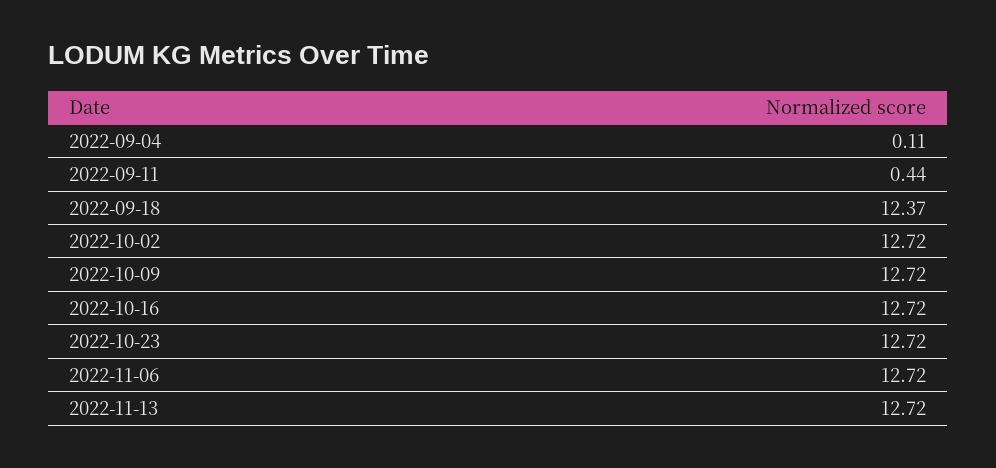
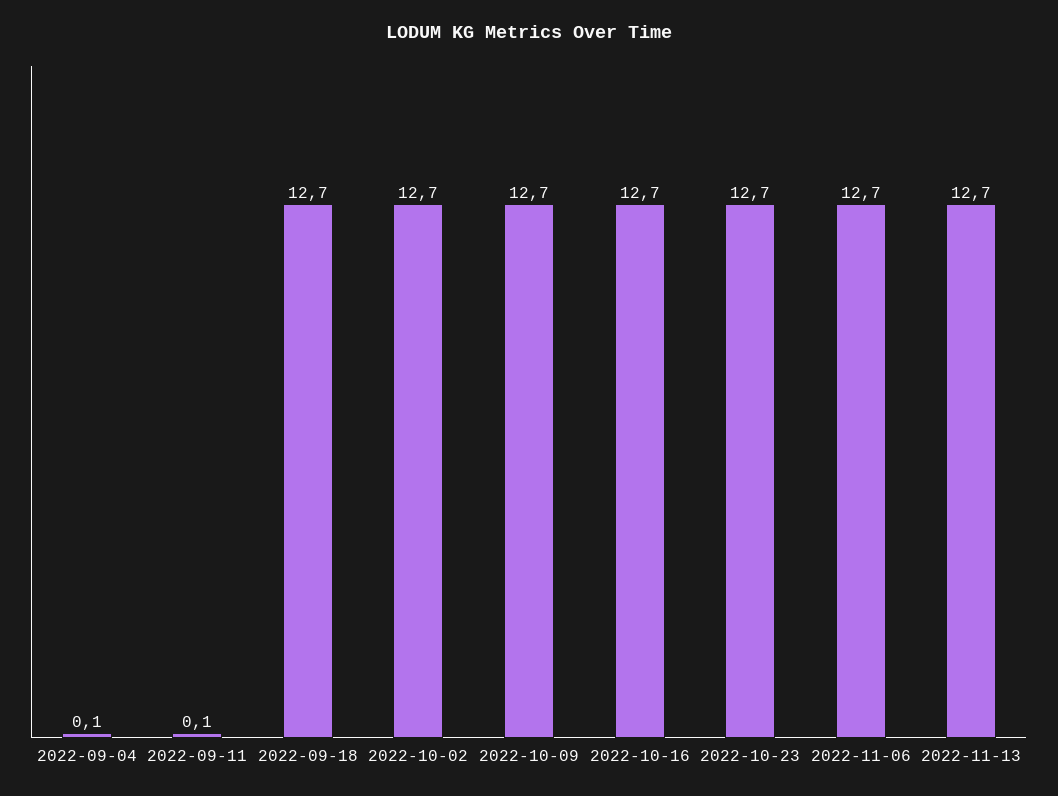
  {
    "2022-09-04": 0.11,
-   "2022-09-11": 0.44,
+   "2022-09-11": 0.1,
-   "2022-09-18": 12.37,
+   "2022-09-18": 12.7,
    "2022-10-02": 12.72,
    "2022-10-09": 12.72,
    "2022-10-16": 12.72,
    "2022-10-23": 12.72,
    "2022-11-06": 12.72,
    "2022-11-13": 12.72
  }

